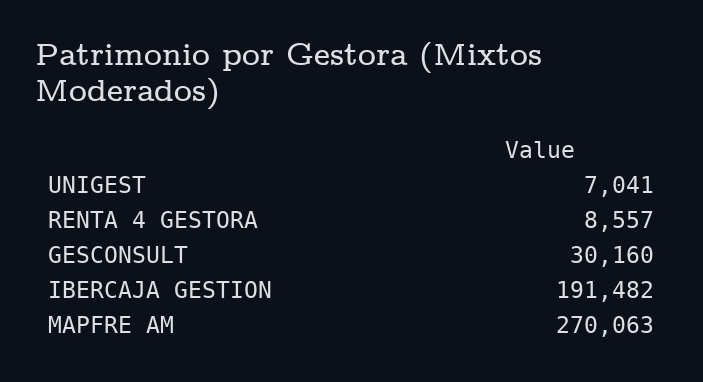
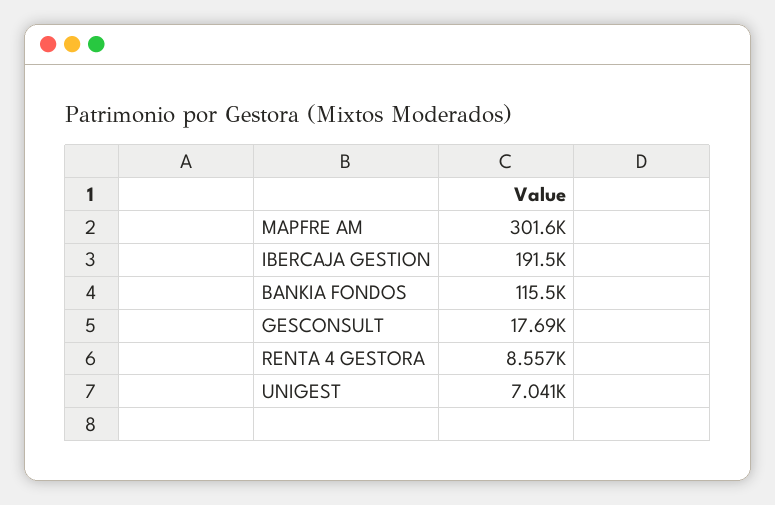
  {
    "UNIGEST": 7041,
    "RENTA 4 GESTORA": 8557,
-   "GESCONSULT": 30160,
+   "GESCONSULT": 17690,
    "IBERCAJA GESTION": 191482,
-   "MAPFRE AM": 270063
+   "MAPFRE AM": 301600,
+   "BANKIA FONDOS": 115500
  }

